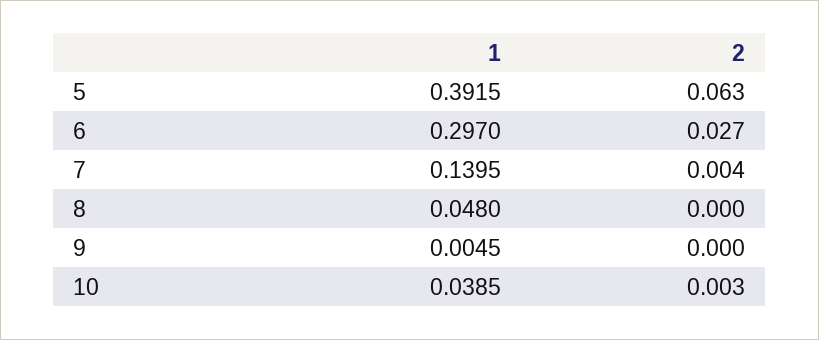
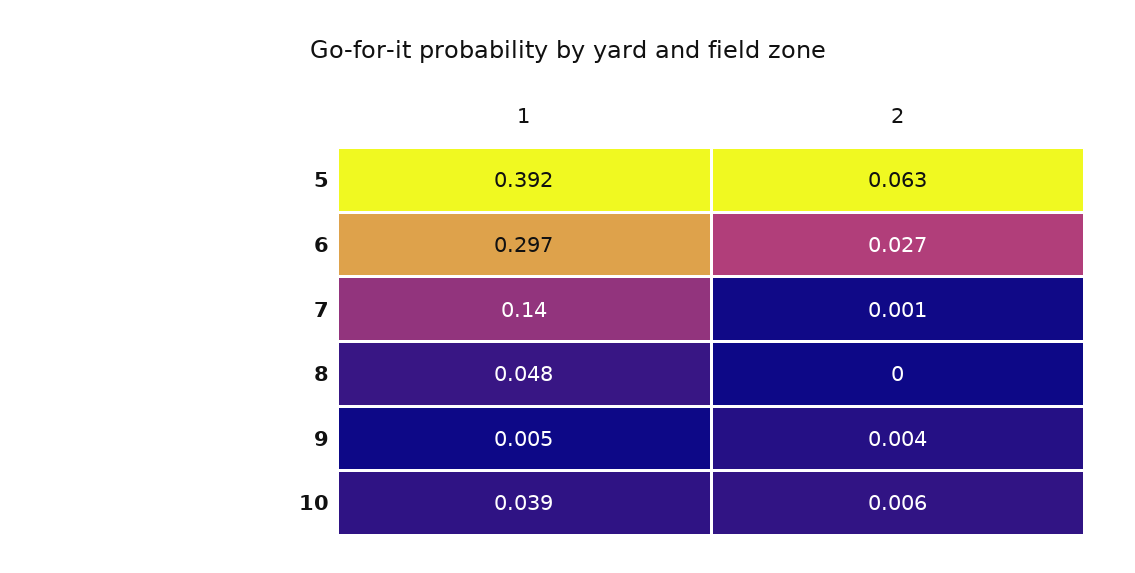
  {
    "1": {
      "5": 0.3915,
      "6": 0.297,
      "7": 0.1395,
      "8": 0.048,
      "9": 0.0045,
      "10": 0.0385
    },
    "2": {
      "5": 0.063,
      "6": 0.027,
-     "7": 0.004,
+     "7": 0.001,
      "8": 0,
-     "9": 0,
+     "9": 0.004,
-     "10": 0.003
+     "10": 0.006
    }
  }

